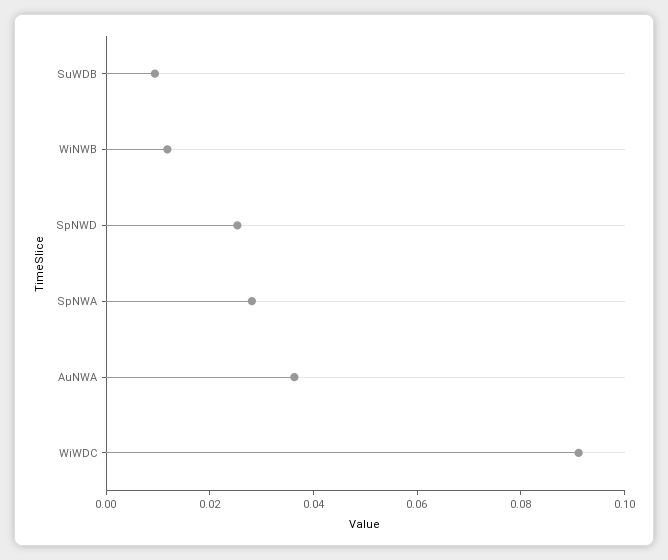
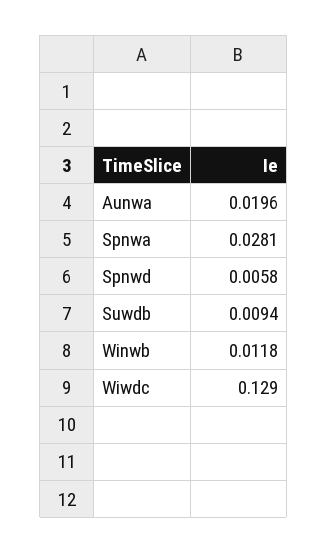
  {
    "SuWDB": 0.0094,
    "WiNWB": 0.0118,
-   "SpNWD": 0.025,
+   "SpNWD": 0.0058,
    "SpNWA": 0.0281,
-   "AuNWA": 0.035,
+   "AuNWA": 0.0196,
-   "WiWDC": 0.09
+   "WiWDC": 0.129
  }

